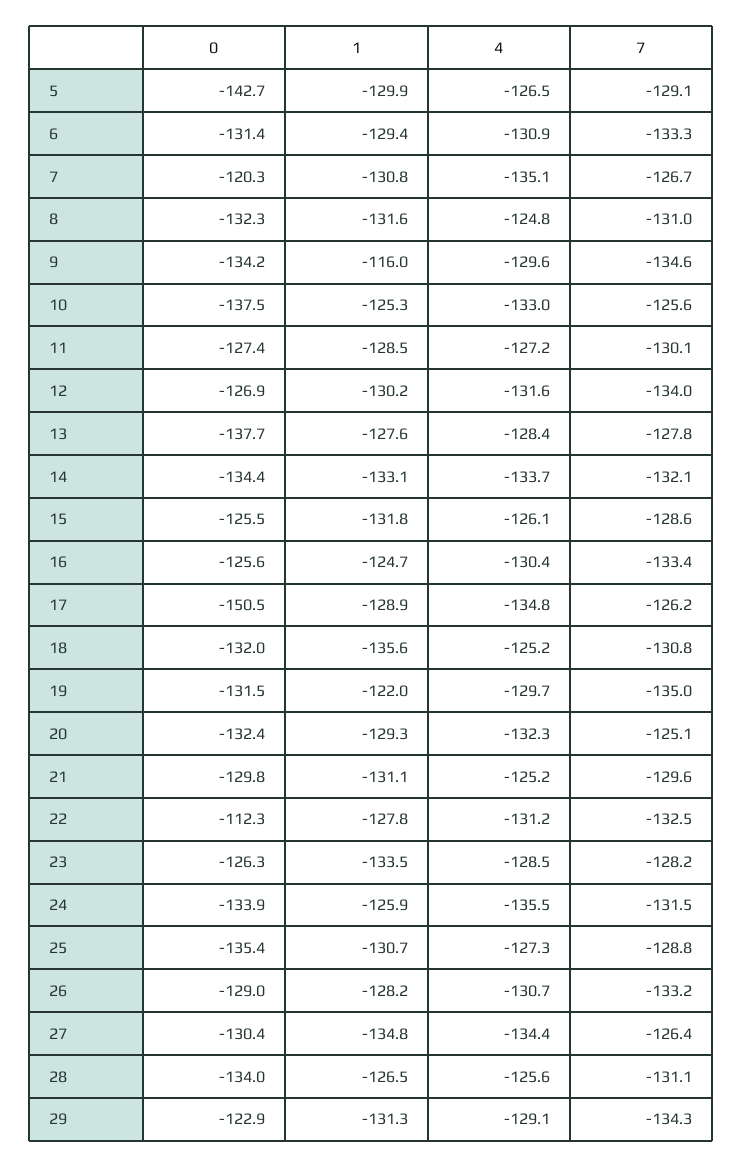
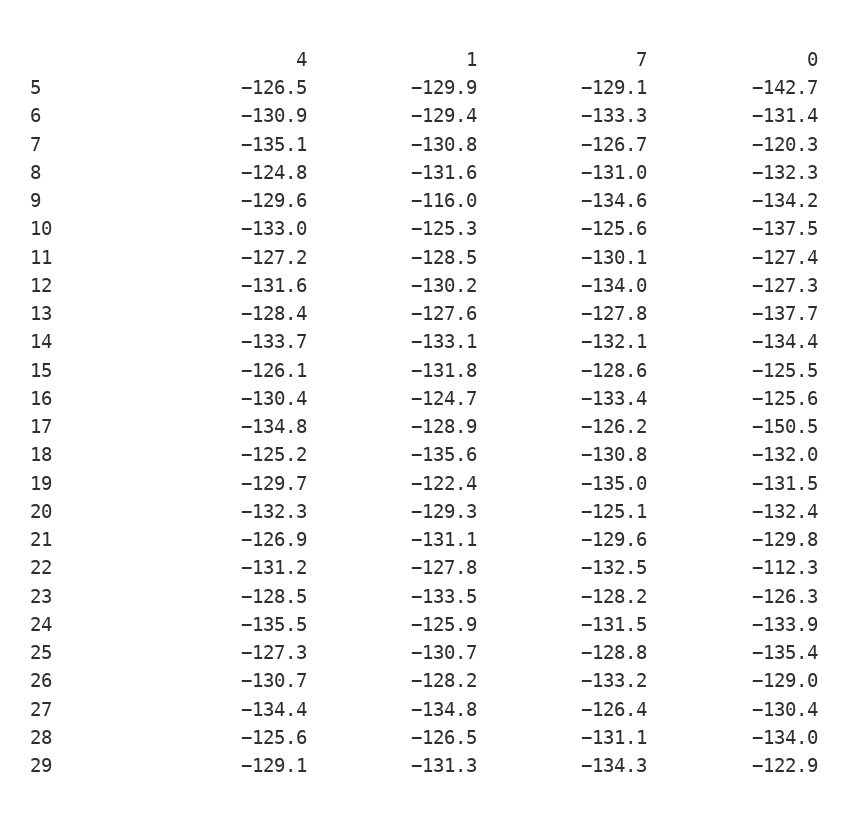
  {
    "0": {
      "5": -142.7,
      "6": -131.4,
      "7": -120.3,
      "8": -132.3,
      "9": -134.2,
      "10": -137.5,
      "11": -127.4,
-     "12": -126.9,
+     "12": -127.3,
      "13": -137.7,
      "14": -134.4,
      "15": -125.5,
      "16": -125.6,
      "17": -150.5,
      "18": -132,
      "19": -131.5,
      "20": -132.4,
      "21": -129.8,
      "22": -112.3,
      "23": -126.3,
      "24": -133.9,
      "25": -135.4,
      "26": -129,
      "27": -130.4,
      "28": -134,
      "29": -122.9
    },
    "1": {
      "5": -129.9,
      "6": -129.4,
      "7": -130.8,
      "8": -131.6,
      "9": -116,
      "10": -125.3,
      "11": -128.5,
      "12": -130.2,
      "13": -127.6,
      "14": -133.1,
      "15": -131.8,
      "16": -124.7,
      "17": -128.9,
      "18": -135.6,
-     "19": -122,
+     "19": -122.4,
      "20": -129.3,
      "21": -131.1,
      "22": -127.8,
      "23": -133.5,
      "24": -125.9,
      "25": -130.7,
      "26": -128.2,
      "27": -134.8,
      "28": -126.5,
      "29": -131.3
    },
    "4": {
      "5": -126.5,
      "6": -130.9,
      "7": -135.1,
      "8": -124.8,
      "9": -129.6,
      "10": -133,
      "11": -127.2,
      "12": -131.6,
      "13": -128.4,
      "14": -133.7,
      "15": -126.1,
      "16": -130.4,
      "17": -134.8,
      "18": -125.2,
      "19": -129.7,
      "20": -132.3,
-     "21": -125.2,
+     "21": -126.9,
      "22": -131.2,
      "23": -128.5,
      "24": -135.5,
      "25": -127.3,
      "26": -130.7,
      "27": -134.4,
      "28": -125.6,
      "29": -129.1
    },
    "7": {
      "5": -129.1,
      "6": -133.3,
      "7": -126.7,
      "8": -131,
      "9": -134.6,
      "10": -125.6,
      "11": -130.1,
      "12": -134,
      "13": -127.8,
      "14": -132.1,
      "15": -128.6,
      "16": -133.4,
      "17": -126.2,
      "18": -130.8,
      "19": -135,
      "20": -125.1,
      "21": -129.6,
      "22": -132.5,
      "23": -128.2,
      "24": -131.5,
      "25": -128.8,
      "26": -133.2,
      "27": -126.4,
      "28": -131.1,
      "29": -134.3
    }
  }

